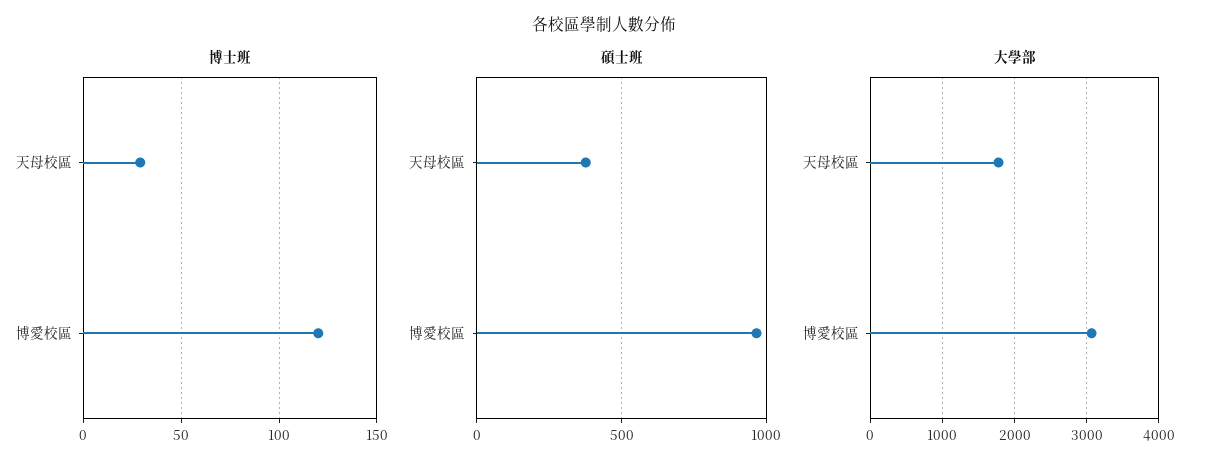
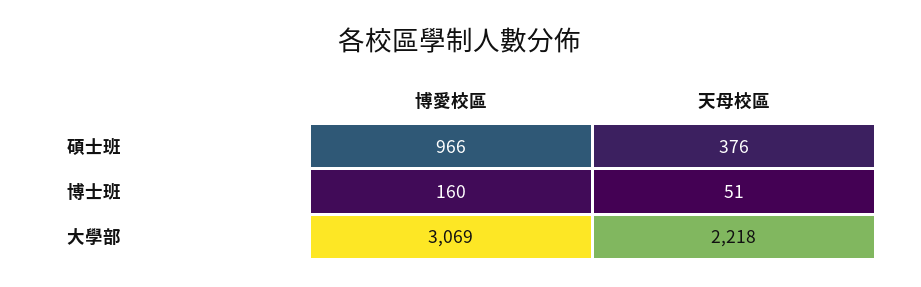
  {
    "博士班": {
-     "天母校區": 30,
+     "天母校區": 51,
-     "博愛校區": 120
+     "博愛校區": 160
    },
    "碩士班": {
      "天母校區": 376,
      "博愛校區": 966
    },
    "大學部": {
-     "天母校區": 1800,
+     "天母校區": 2218,
      "博愛校區": 3069
    }
  }

